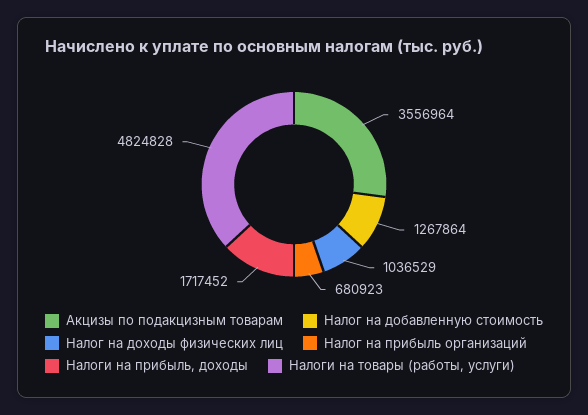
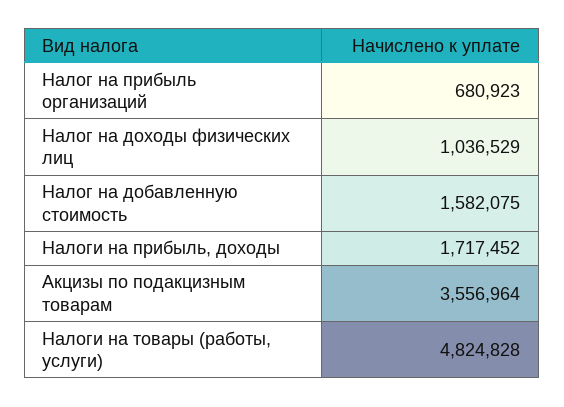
  {
    "Акцизы по подакцизным товарам": 3556964,
-   "Налог на добавленную стоимость": 1267864,
+   "Налог на добавленную стоимость": 1582075,
    "Налог на доходы физических лиц": 1036529,
    "Налог на прибыль организаций": 680923,
    "Налоги на прибыль, доходы": 1717452,
    "Налоги на товары (работы, услуги)": 4824828
  }

